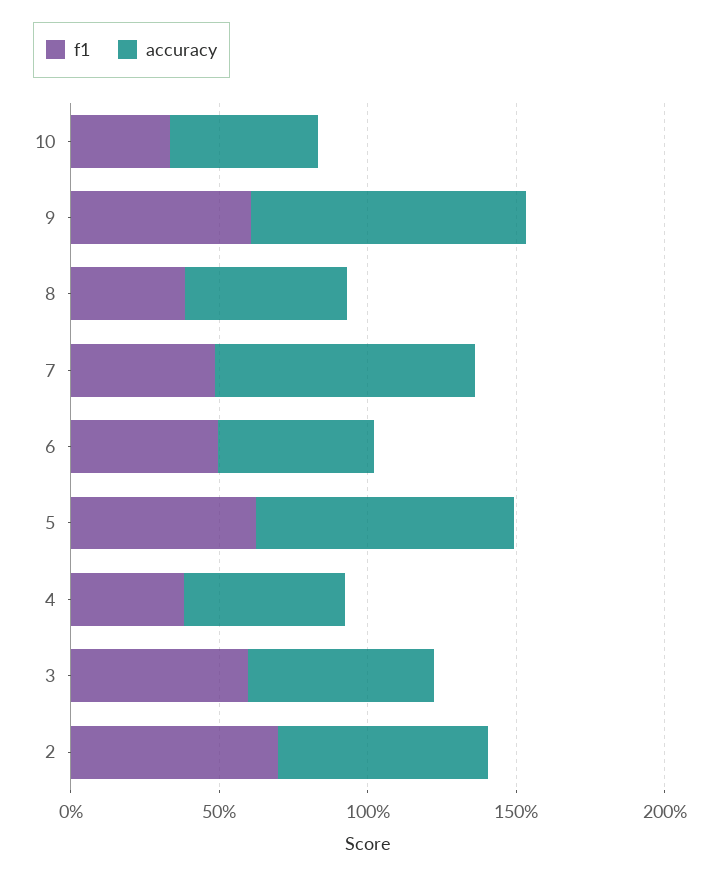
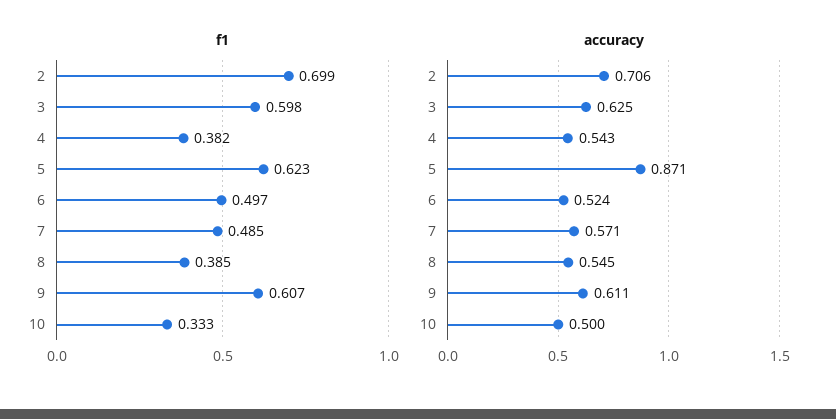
  {
    "f1": {
      "10": 0.333,
      "9": 0.607,
      "8": 0.385,
      "7": 0.485,
      "6": 0.497,
      "5": 0.623,
      "4": 0.382,
      "3": 0.598,
      "2": 0.699
    },
    "accuracy": {
      "10": 0.5,
-     "9": 0.9,
+     "9": 0.611,
      "8": 0.545,
-     "7": 0.9,
+     "7": 0.571,
      "6": 0.524,
      "5": 0.871,
      "4": 0.543,
      "3": 0.625,
      "2": 0.706
    }
  }

